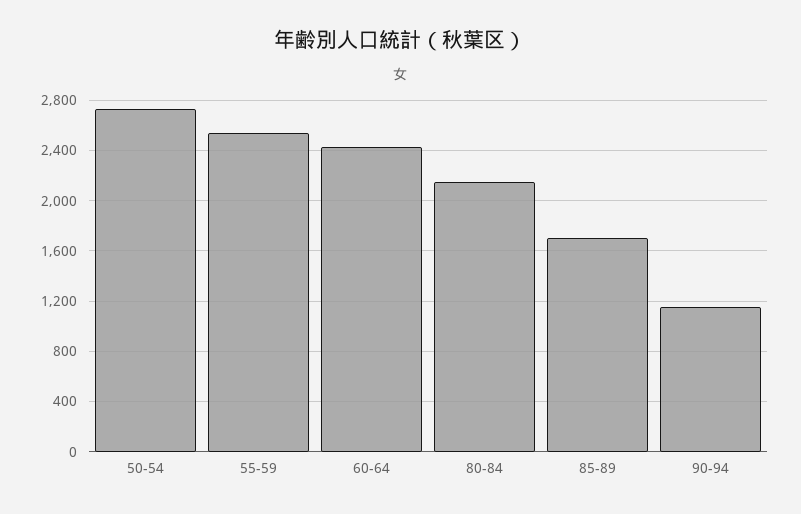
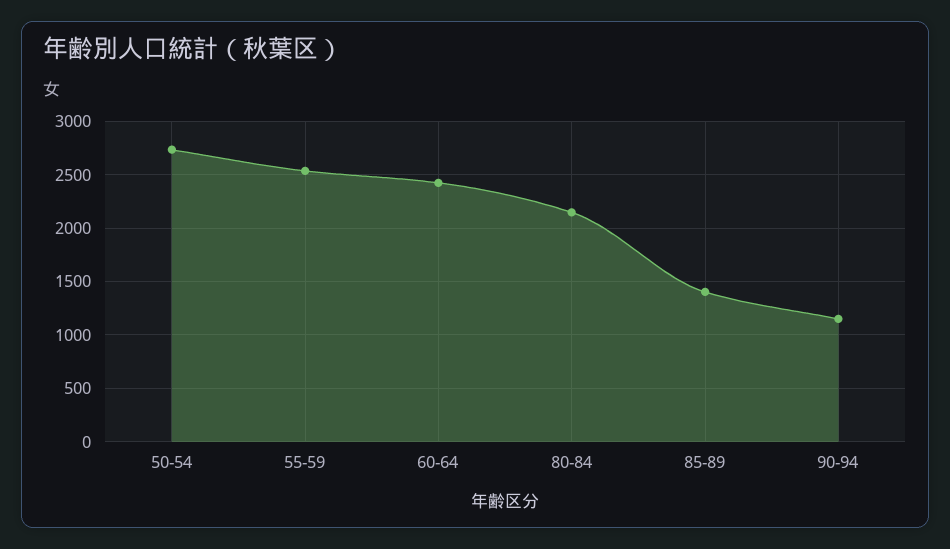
  {
    "50-54": 2750,
    "55-59": 2550,
    "60-64": 2400,
    "80-84": 2150,
-   "85-89": 1700,
+   "85-89": 1400,
    "90-94": 1150
  }

